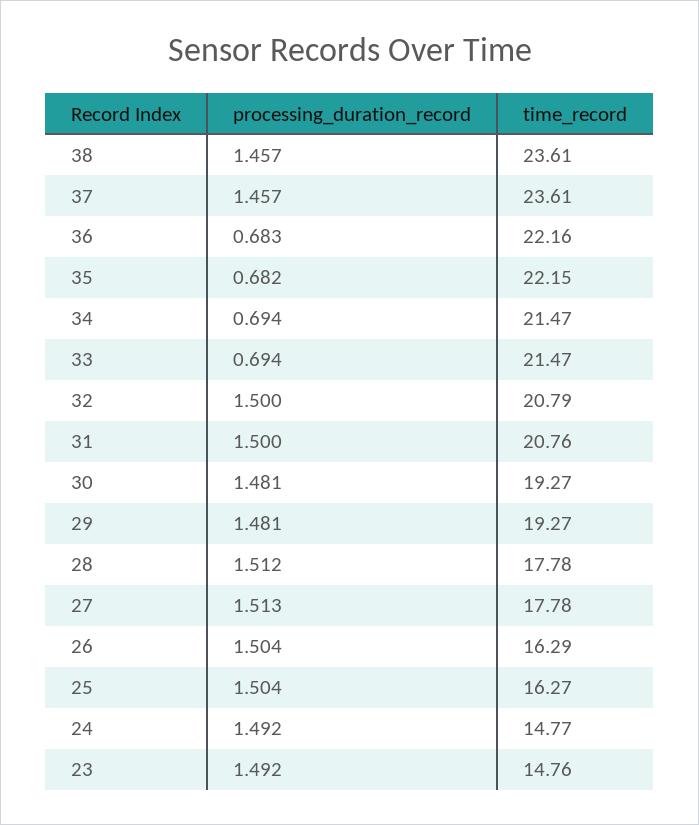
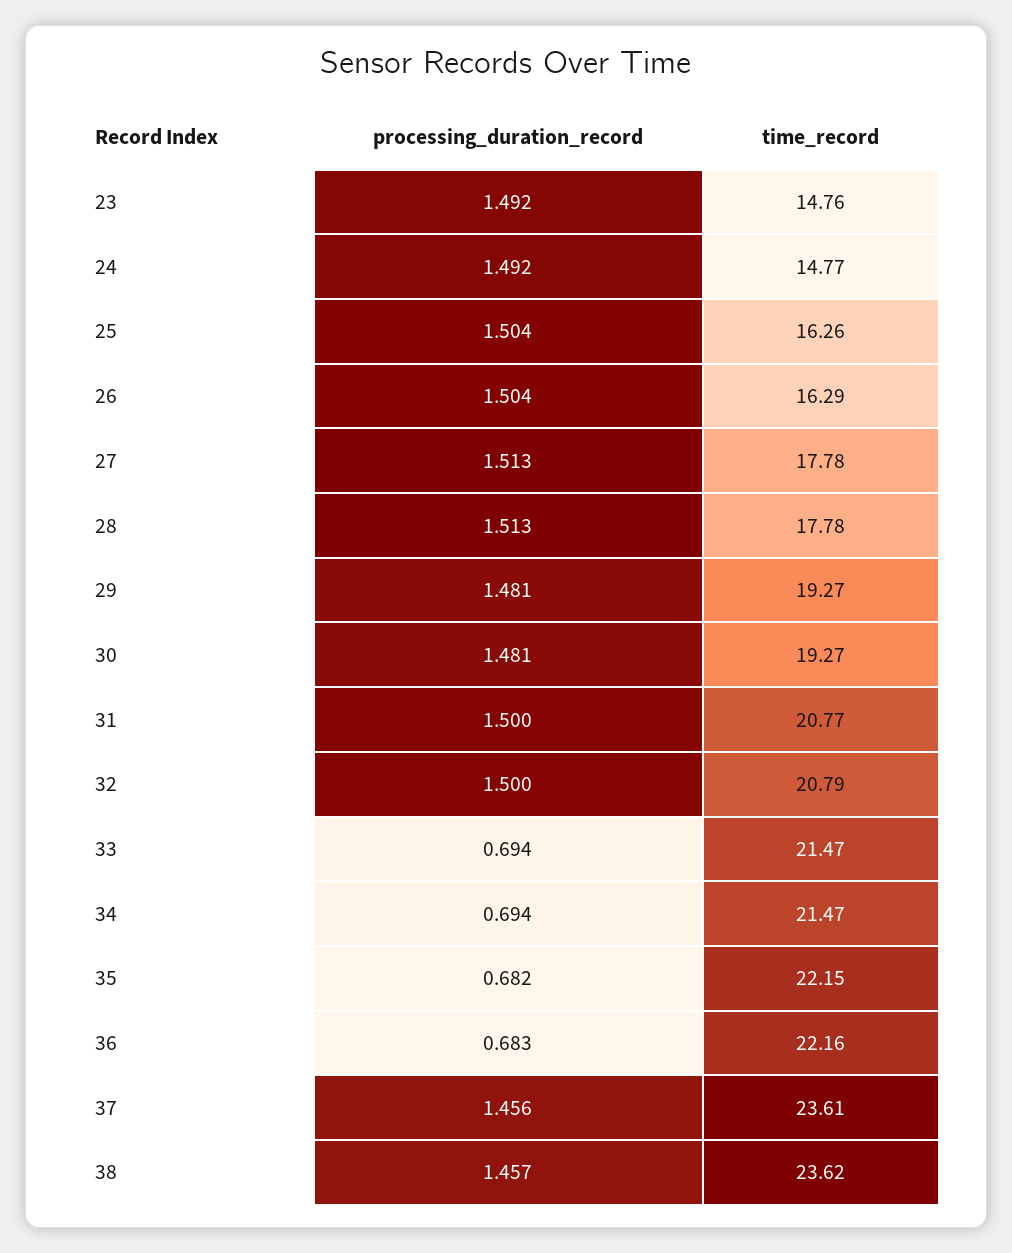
  {
    "processing_duration_record": {
      "38": 1.457,
-     "37": 1.457,
+     "37": 1.456,
      "36": 0.683,
      "35": 0.682,
      "34": 0.694,
      "33": 0.694,
      "32": 1.5,
      "31": 1.5,
      "30": 1.481,
      "29": 1.481,
-     "28": 1.512,
+     "28": 1.513,
      "27": 1.513,
      "26": 1.504,
      "25": 1.504,
      "24": 1.492,
      "23": 1.492
    },
    "time_record": {
-     "38": 23.61,
+     "38": 23.62,
      "37": 23.61,
      "36": 22.16,
      "35": 22.15,
      "34": 21.47,
      "33": 21.47,
      "32": 20.79,
-     "31": 20.76,
+     "31": 20.77,
      "30": 19.27,
      "29": 19.27,
      "28": 17.78,
      "27": 17.78,
      "26": 16.29,
-     "25": 16.27,
+     "25": 16.26,
      "24": 14.77,
      "23": 14.76
    }
  }

